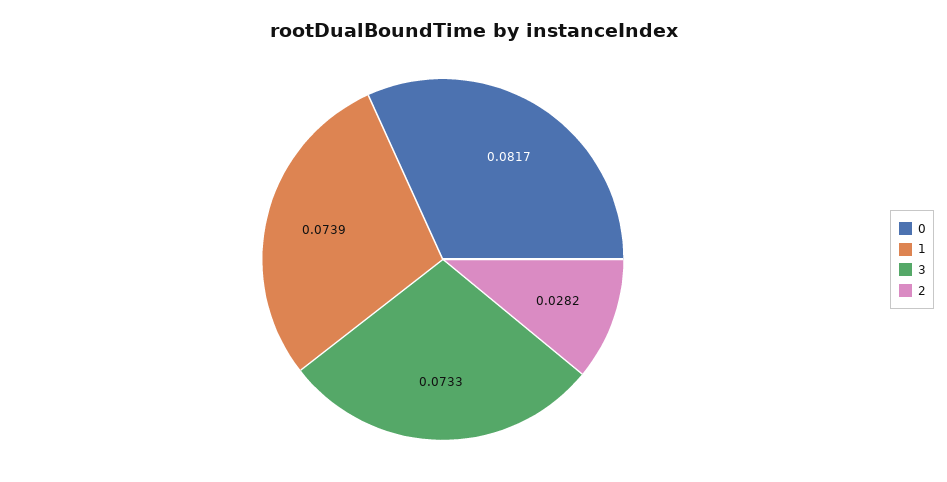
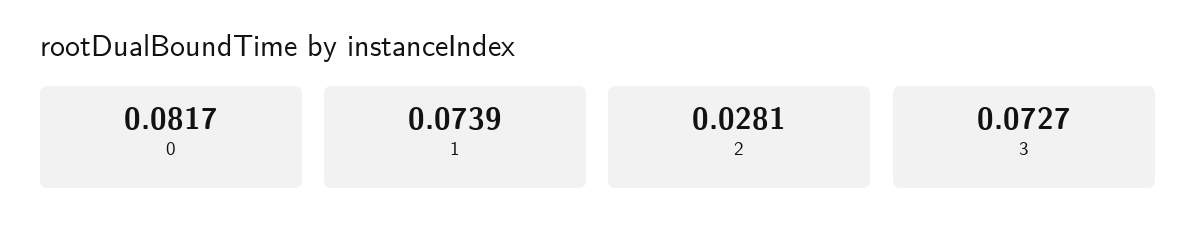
  {
    "0": 0.0817,
    "1": 0.0739,
-   "3": 0.0733,
+   "3": 0.0727,
-   "2": 0.0282
+   "2": 0.0281
  }

